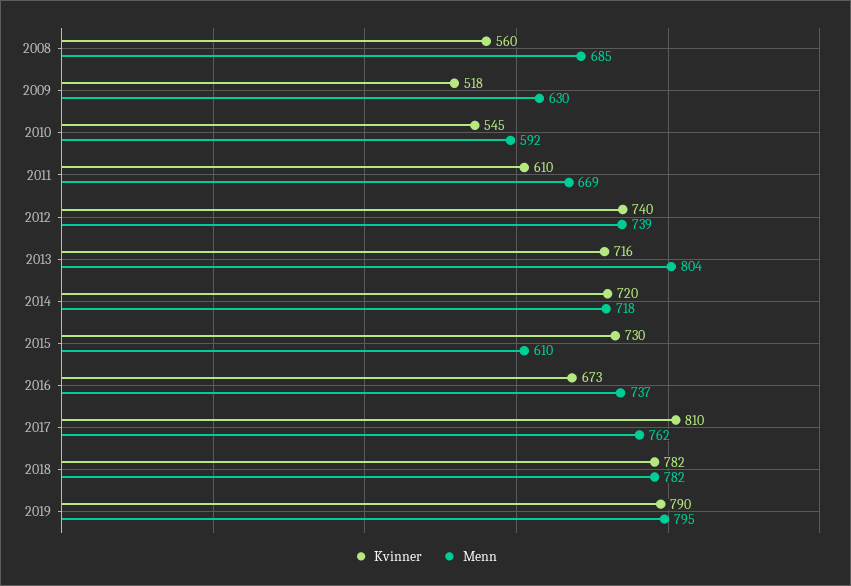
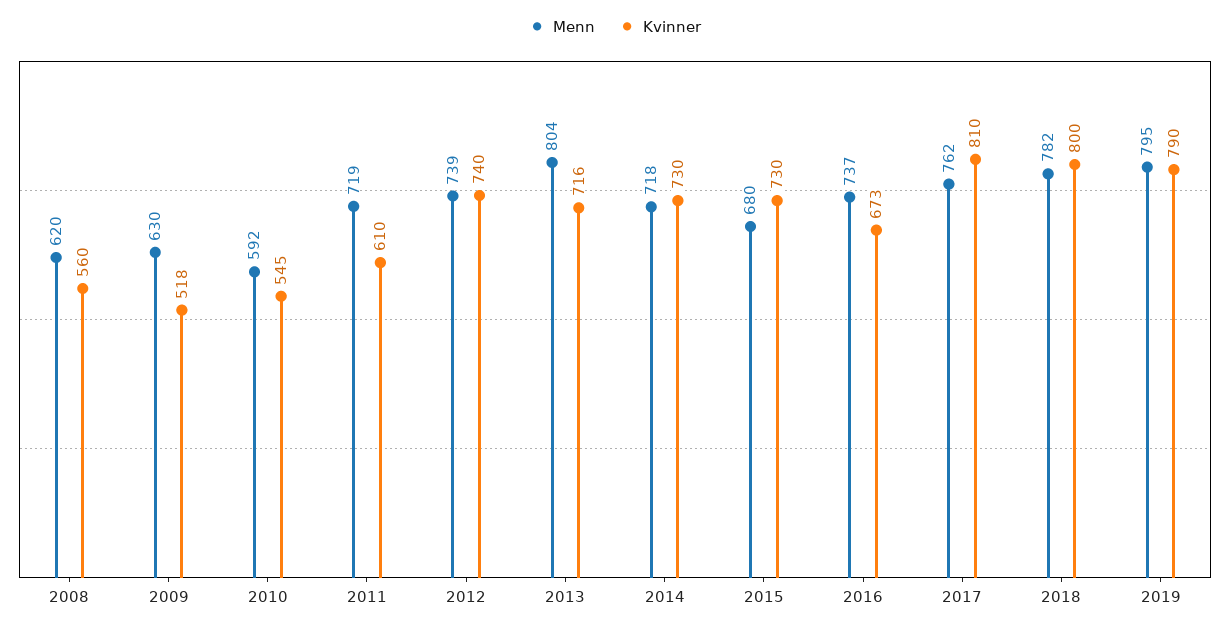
  {
    "Kvinner": {
      "2008": 560,
      "2009": 518,
      "2010": 545,
      "2011": 610,
      "2012": 740,
      "2013": 716,
-     "2014": 720,
+     "2014": 730,
      "2015": 730,
      "2016": 673,
      "2017": 810,
-     "2018": 782,
+     "2018": 800,
      "2019": 790
    },
    "Menn": {
-     "2008": 685,
+     "2008": 620,
      "2009": 630,
      "2010": 592,
-     "2011": 669,
+     "2011": 719,
      "2012": 739,
      "2013": 804,
      "2014": 718,
-     "2015": 610,
+     "2015": 680,
      "2016": 737,
      "2017": 762,
      "2018": 782,
      "2019": 795
    }
  }

